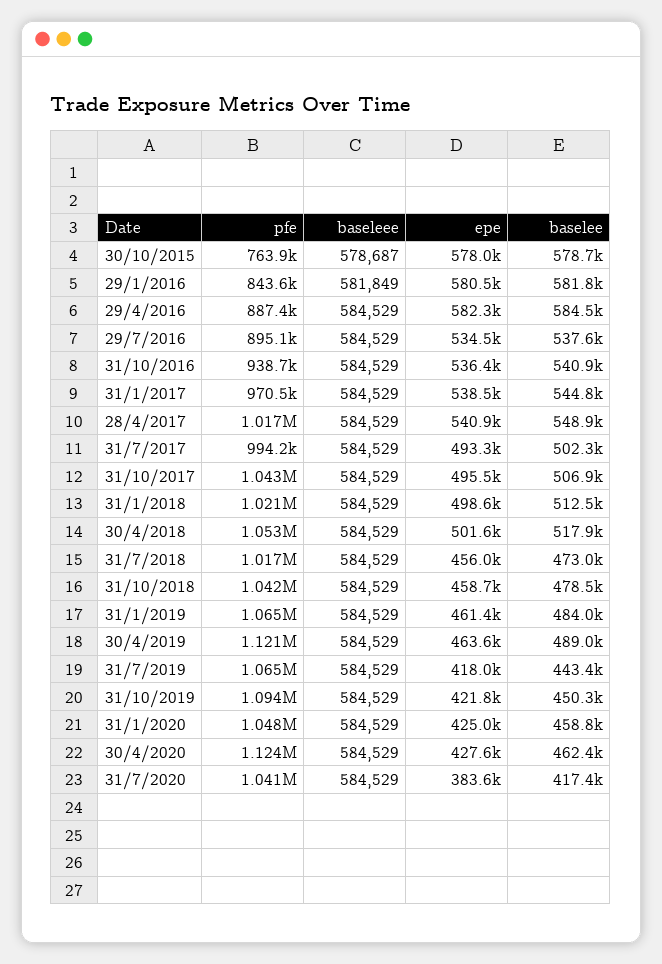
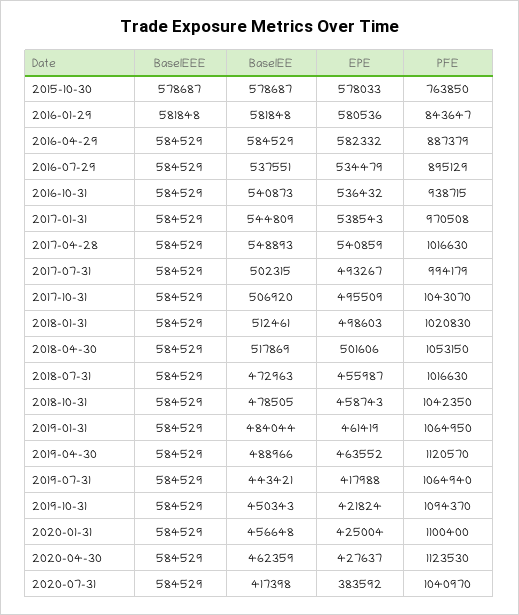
  {
    "pfe": {
      "30/10/2015": 763850,
      "29/1/2016": 843647,
      "29/4/2016": 887379,
      "29/7/2016": 895129,
      "31/10/2016": 938715,
      "31/1/2017": 970508,
      "28/4/2017": 1016630,
      "31/7/2017": 994179,
      "31/10/2017": 1043070,
      "31/1/2018": 1020830,
      "30/4/2018": 1053150,
      "31/7/2018": 1016630,
      "31/10/2018": 1042350,
      "31/1/2019": 1064950,
      "30/4/2019": 1120570,
      "31/7/2019": 1064940,
      "31/10/2019": 1094370,
-     "31/1/2020": 1048000,
+     "31/1/2020": 1100400,
      "30/4/2020": 1123530,
      "31/7/2020": 1040970
    },
    "baseleee": {
      "30/10/2015": 578687,
-     "29/1/2016": 581849,
+     "29/1/2016": 581848,
      "29/4/2016": 584529,
      "29/7/2016": 584529,
      "31/10/2016": 584529,
      "31/1/2017": 584529,
      "28/4/2017": 584529,
      "31/7/2017": 584529,
      "31/10/2017": 584529,
      "31/1/2018": 584529,
      "30/4/2018": 584529,
      "31/7/2018": 584529,
      "31/10/2018": 584529,
      "31/1/2019": 584529,
      "30/4/2019": 584529,
      "31/7/2019": 584529,
      "31/10/2019": 584529,
      "31/1/2020": 584529,
      "30/4/2020": 584529,
      "31/7/2020": 584529
    },
    "epe": {
      "30/10/2015": 578033,
      "29/1/2016": 580536,
      "29/4/2016": 582332,
      "29/7/2016": 534479,
      "31/10/2016": 536432,
      "31/1/2017": 538543,
      "28/4/2017": 540859,
      "31/7/2017": 493267,
      "31/10/2017": 495509,
      "31/1/2018": 498603,
      "30/4/2018": 501606,
      "31/7/2018": 455987,
      "31/10/2018": 458743,
      "31/1/2019": 461419,
      "30/4/2019": 463552,
      "31/7/2019": 417988,
      "31/10/2019": 421824,
      "31/1/2020": 425004,
      "30/4/2020": 427637,
      "31/7/2020": 383592
    },
    "baselee": {
      "30/10/2015": 578687,
      "29/1/2016": 581848,
      "29/4/2016": 584529,
      "29/7/2016": 537551,
      "31/10/2016": 540873,
      "31/1/2017": 544809,
      "28/4/2017": 548893,
      "31/7/2017": 502315,
      "31/10/2017": 506920,
      "31/1/2018": 512461,
      "30/4/2018": 517869,
      "31/7/2018": 472963,
      "31/10/2018": 478505,
      "31/1/2019": 484044,
      "30/4/2019": 488966,
      "31/7/2019": 443421,
      "31/10/2019": 450343,
-     "31/1/2020": 458800,
+     "31/1/2020": 456648,
      "30/4/2020": 462359,
      "31/7/2020": 417398
    }
  }

